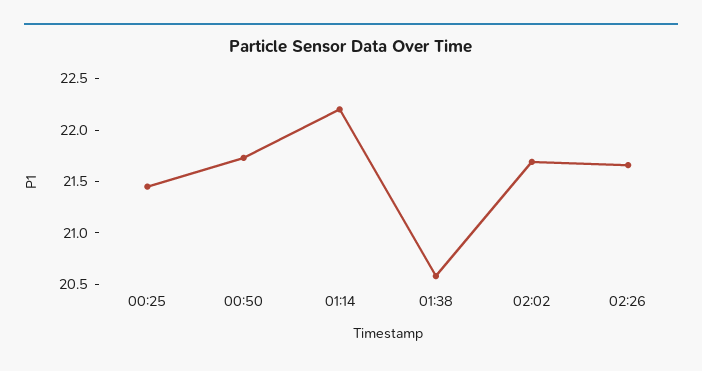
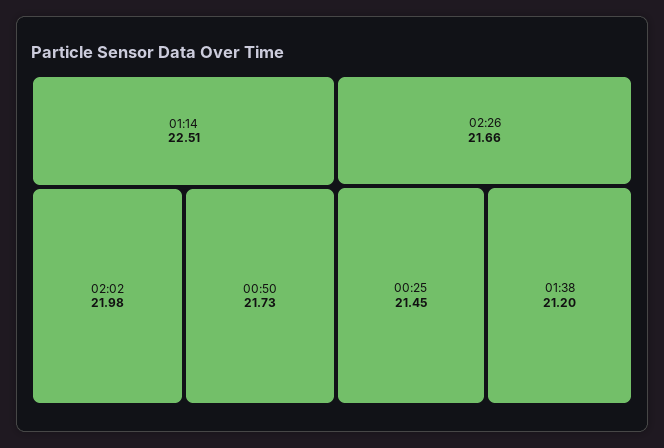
  {
    "00:25": 21.45,
    "00:50": 21.73,
-   "01:14": 22.2,
+   "01:14": 22.51,
-   "01:38": 20.6,
+   "01:38": 21.2,
-   "02:02": 21.7,
+   "02:02": 21.98,
    "02:26": 21.66
  }

